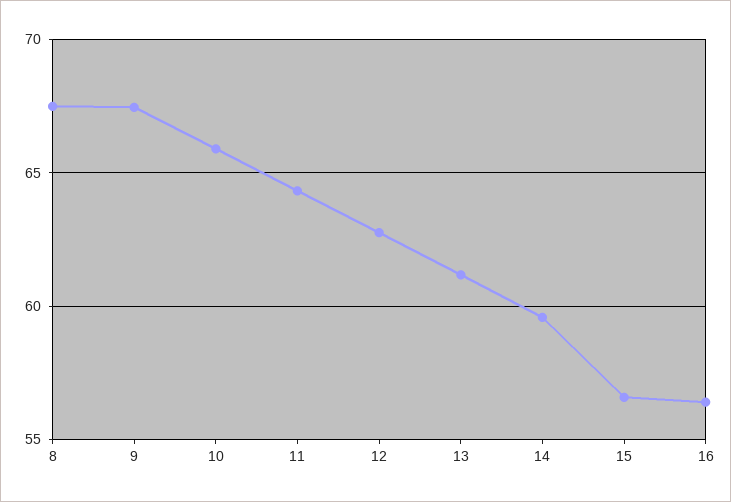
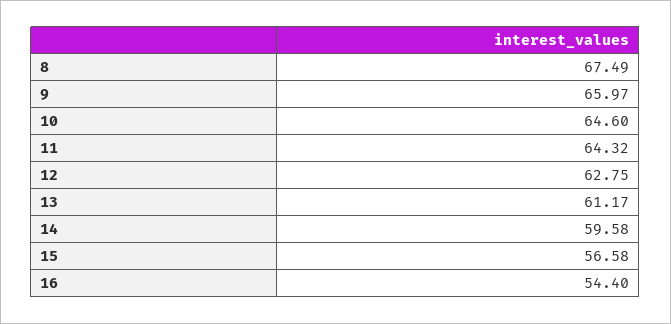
  {
    "8": 67.49,
-   "9": 67.5,
+   "9": 65.97,
-   "10": 66,
+   "10": 64.6,
    "11": 64.32,
    "12": 62.75,
    "13": 61.17,
    "14": 59.58,
    "15": 56.58,
-   "16": 56.5
+   "16": 54.4
  }

